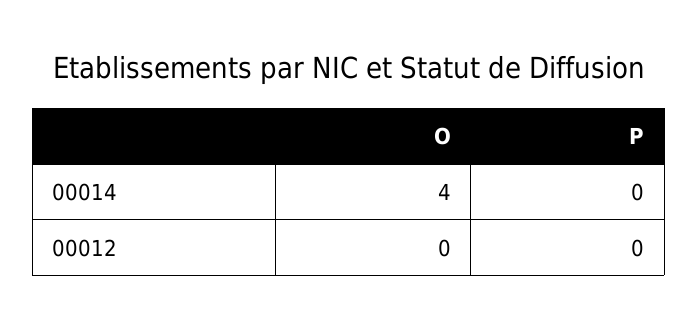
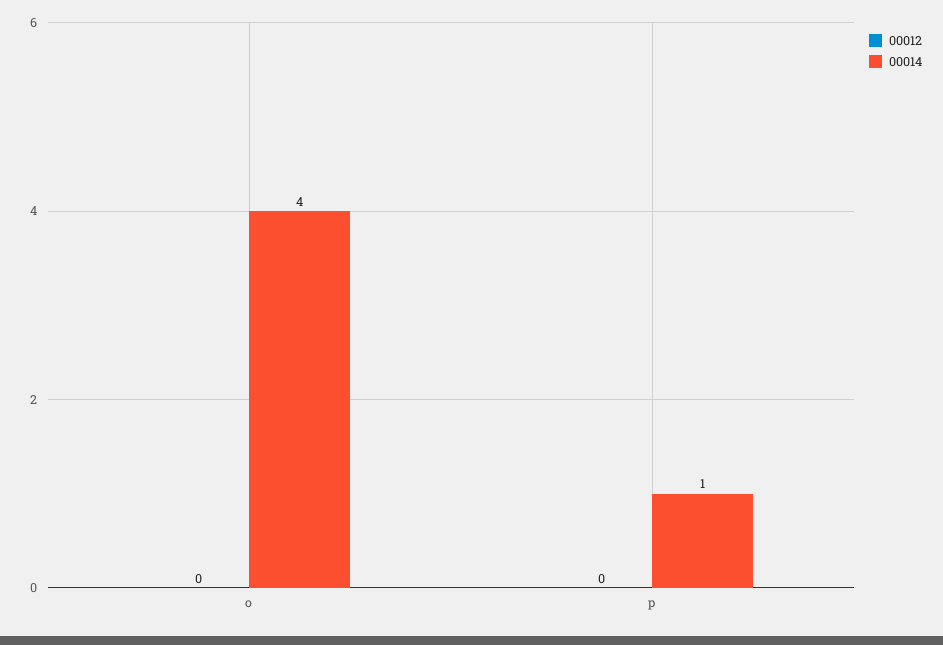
  {
    "00014": {
      "O": 4,
-     "P": 0
+     "P": 1
    },
    "00012": {
      "O": 0,
      "P": 0
    }
  }

